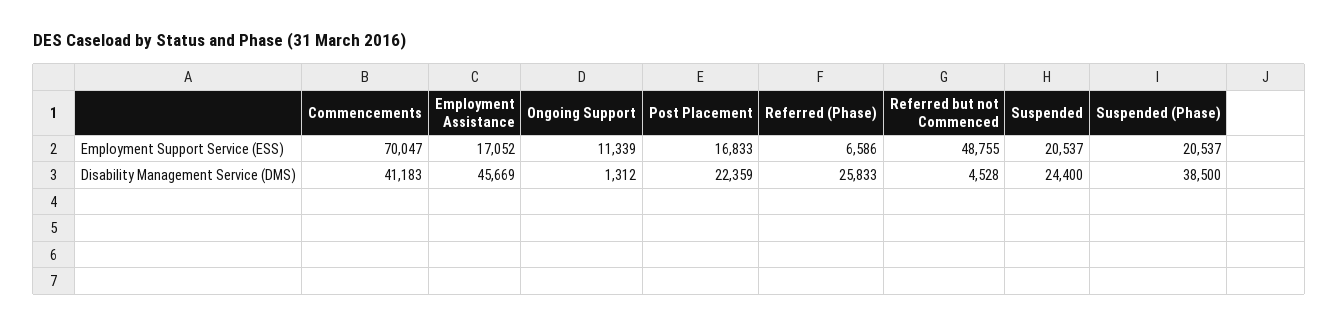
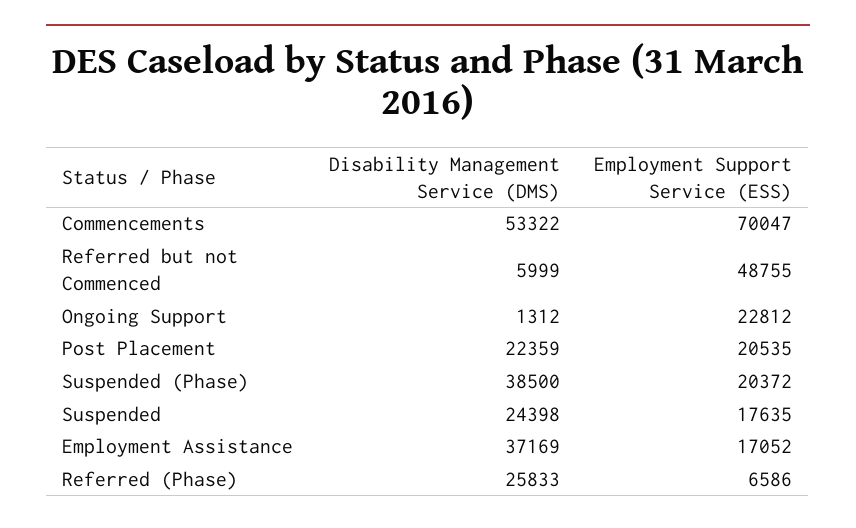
  {
    "Commencements": {
      "Employment Support Service (ESS)": 70047,
-     "Disability Management Service (DMS)": 41183
+     "Disability Management Service (DMS)": 53322
    },
    "Employment Assistance": {
      "Employment Support Service (ESS)": 17052,
-     "Disability Management Service (DMS)": 45669
+     "Disability Management Service (DMS)": 37169
    },
    "Ongoing Support": {
-     "Employment Support Service (ESS)": 11339,
+     "Employment Support Service (ESS)": 22812,
      "Disability Management Service (DMS)": 1312
    },
    "Post Placement": {
-     "Employment Support Service (ESS)": 16833,
+     "Employment Support Service (ESS)": 20535,
      "Disability Management Service (DMS)": 22359
    },
    "Referred (Phase)": {
      "Employment Support Service (ESS)": 6586,
      "Disability Management Service (DMS)": 25833
    },
    "Referred but not Commenced": {
      "Employment Support Service (ESS)": 48755,
-     "Disability Management Service (DMS)": 4528
+     "Disability Management Service (DMS)": 5999
    },
    "Suspended": {
-     "Employment Support Service (ESS)": 20537,
+     "Employment Support Service (ESS)": 17635,
-     "Disability Management Service (DMS)": 24400
+     "Disability Management Service (DMS)": 24398
    },
    "Suspended (Phase)": {
-     "Employment Support Service (ESS)": 20537,
+     "Employment Support Service (ESS)": 20372,
      "Disability Management Service (DMS)": 38500
    }
  }

